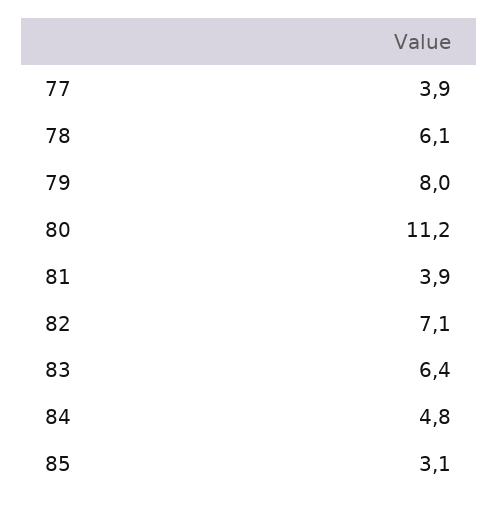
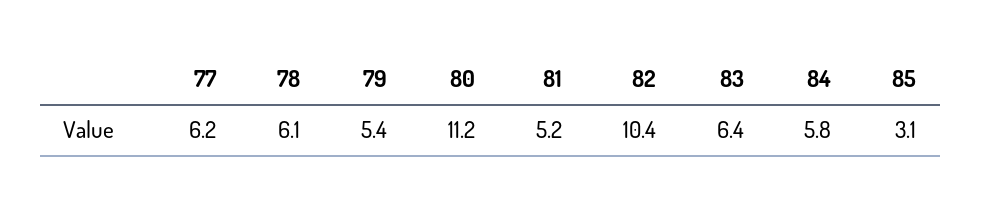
  {
-   "77": 3.9,
+   "77": 6.2,
    "78": 6.1,
-   "79": 8,
+   "79": 5.4,
    "80": 11.2,
-   "81": 3.9,
+   "81": 5.2,
-   "82": 7.1,
+   "82": 10.4,
    "83": 6.4,
-   "84": 4.8,
+   "84": 5.8,
    "85": 3.1
  }

